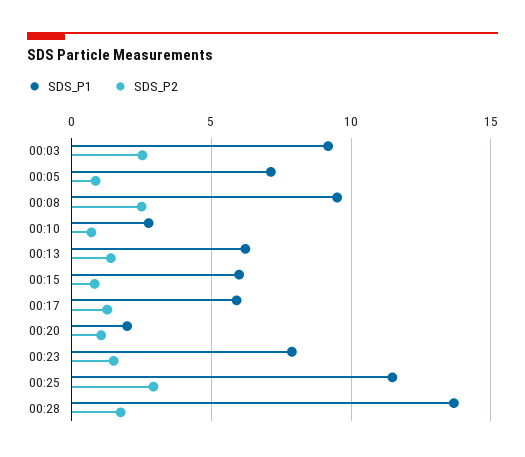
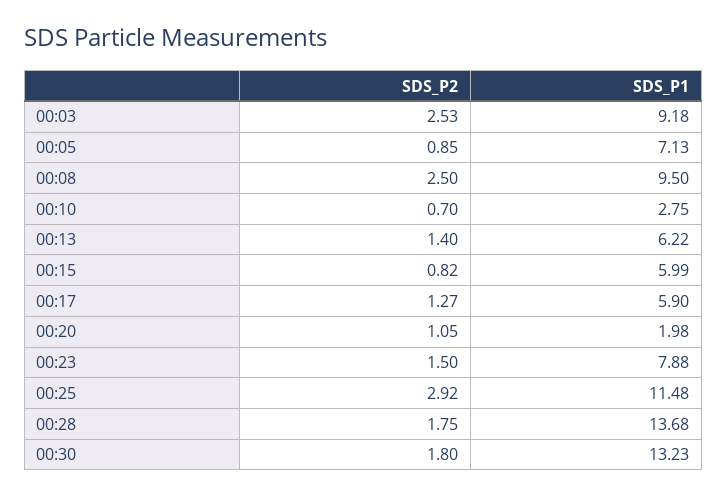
  {
    "SDS_P1": {
      "00:03": 9.18,
      "00:05": 7.13,
      "00:08": 9.5,
      "00:10": 2.75,
      "00:13": 6.22,
      "00:15": 5.99,
      "00:17": 5.9,
      "00:20": 1.98,
      "00:23": 7.88,
      "00:25": 11.48,
-     "00:28": 13.68
+     "00:28": 13.68,
+     "00:30": 13.23
    },
    "SDS_P2": {
      "00:03": 2.53,
      "00:05": 0.85,
      "00:08": 2.5,
      "00:10": 0.7,
      "00:13": 1.4,
      "00:15": 0.82,
      "00:17": 1.27,
      "00:20": 1.05,
      "00:23": 1.5,
      "00:25": 2.92,
-     "00:28": 1.75
+     "00:28": 1.75,
+     "00:30": 1.8
    }
  }

